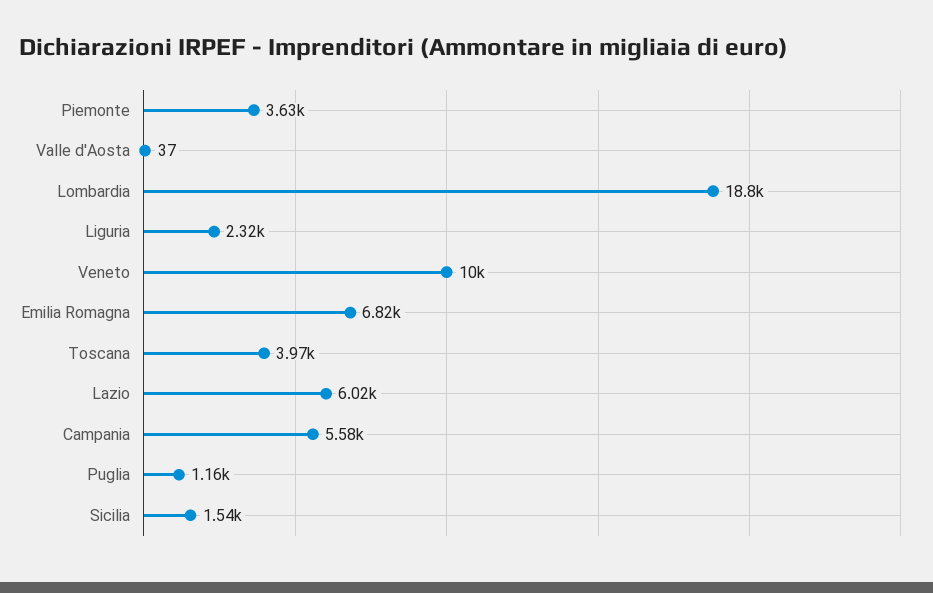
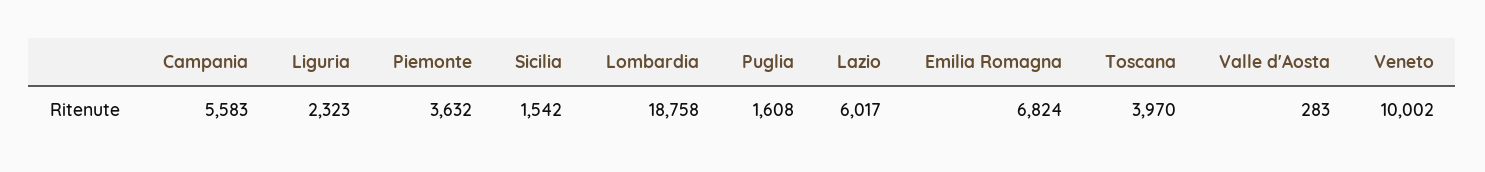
  {
    "Piemonte": 3632,
-   "Valle d'Aosta": 37,
+   "Valle d'Aosta": 283,
    "Lombardia": 18758,
    "Liguria": 2323,
    "Veneto": 10002,
    "Emilia Romagna": 6824,
    "Toscana": 3970,
    "Lazio": 6017,
    "Campania": 5583,
-   "Puglia": 1160,
+   "Puglia": 1608,
    "Sicilia": 1542
  }

